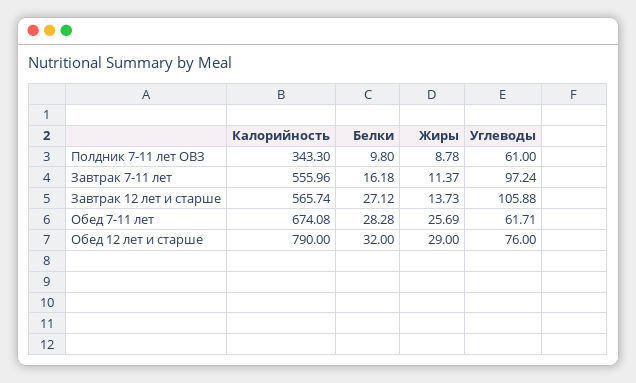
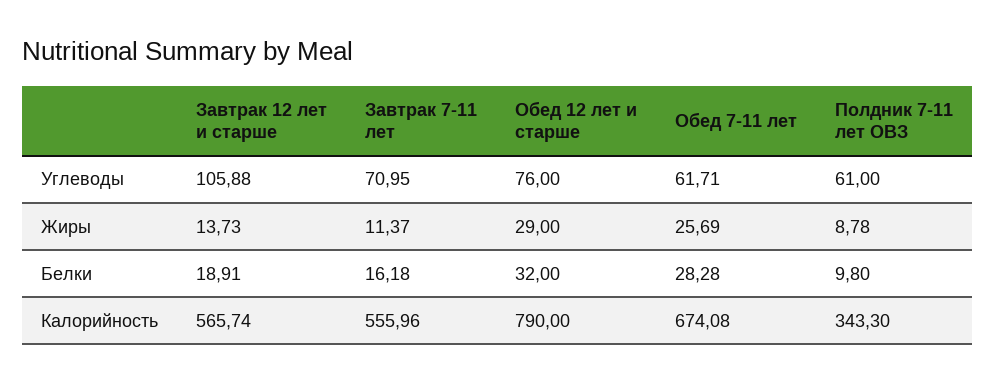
  {
    "Калорийность": {
      "Полдник 7-11 лет ОВЗ": 343.3,
      "Завтрак 7-11 лет": 555.96,
      "Завтрак 12 лет и старше": 565.74,
      "Обед 7-11 лет": 674.08,
      "Обед 12 лет и старше": 790
    },
    "Белки": {
      "Полдник 7-11 лет ОВЗ": 9.8,
      "Завтрак 7-11 лет": 16.18,
-     "Завтрак 12 лет и старше": 27.12,
+     "Завтрак 12 лет и старше": 18.91,
      "Обед 7-11 лет": 28.28,
      "Обед 12 лет и старше": 32
    },
    "Жиры": {
      "Полдник 7-11 лет ОВЗ": 8.78,
      "Завтрак 7-11 лет": 11.37,
      "Завтрак 12 лет и старше": 13.73,
      "Обед 7-11 лет": 25.69,
      "Обед 12 лет и старше": 29
    },
    "Углеводы": {
      "Полдник 7-11 лет ОВЗ": 61,
-     "Завтрак 7-11 лет": 97.24,
+     "Завтрак 7-11 лет": 70.95,
      "Завтрак 12 лет и старше": 105.88,
      "Обед 7-11 лет": 61.71,
      "Обед 12 лет и старше": 76
    }
  }

